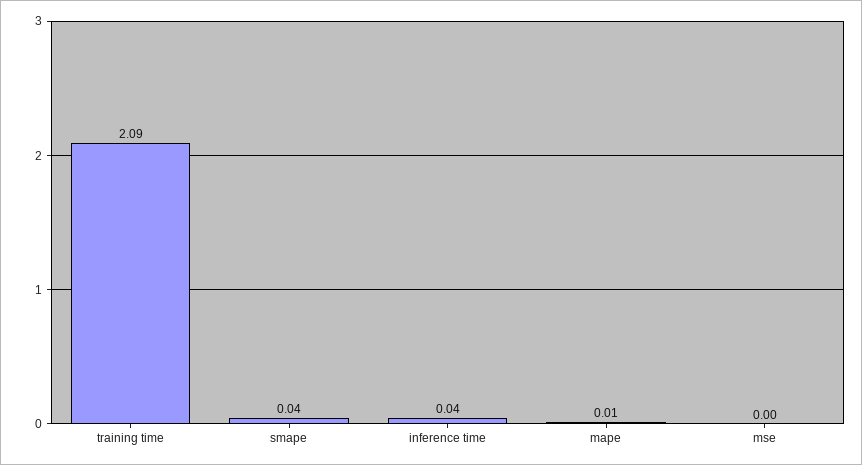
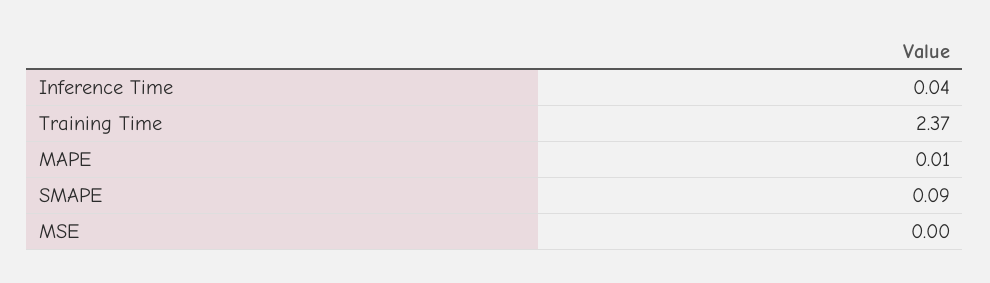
  {
-   "training time": 2.09,
+   "training time": 2.37,
-   "smape": 0.04,
+   "smape": 0.09,
    "inference time": 0.04,
    "mape": 0.01,
    "mse": 0
  }

